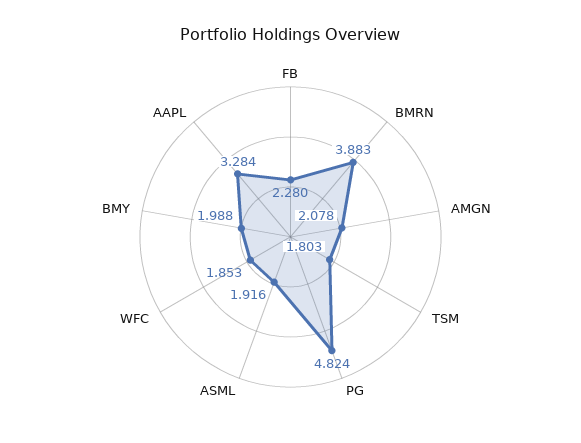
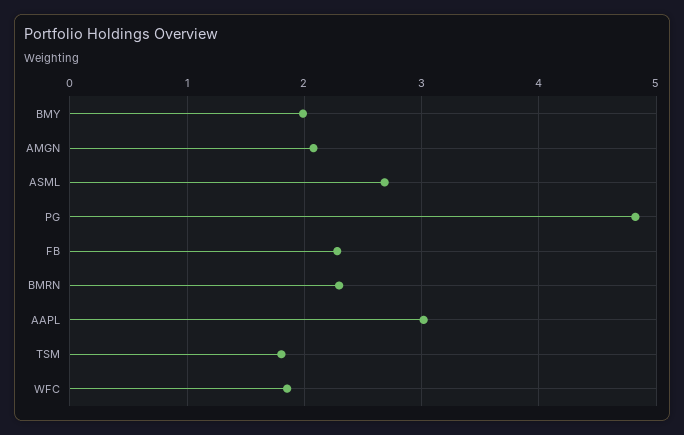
  {
    "FB": 2.28,
-   "BMRN": 3.883,
+   "BMRN": 2.3,
    "AMGN": 2.078,
    "TSM": 1.803,
    "PG": 4.824,
-   "ASML": 1.916,
+   "ASML": 2.7,
    "WFC": 1.853,
    "BMY": 1.988,
-   "AAPL": 3.284
+   "AAPL": 3
  }

